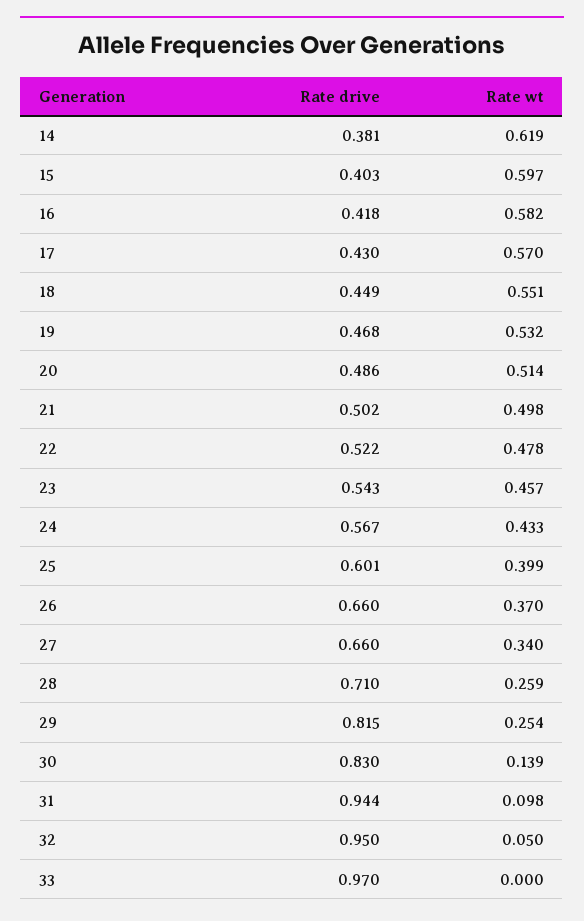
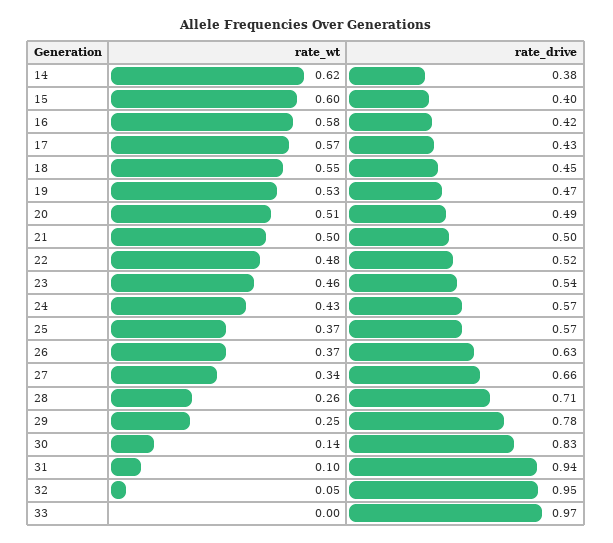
  {
    "Rate drive": {
      "14": 0.381,
      "15": 0.403,
      "16": 0.418,
      "17": 0.43,
      "18": 0.449,
      "19": 0.468,
      "20": 0.486,
      "21": 0.502,
      "22": 0.522,
      "23": 0.543,
      "24": 0.567,
-     "25": 0.601,
+     "25": 0.57,
-     "26": 0.66,
+     "26": 0.63,
      "27": 0.66,
      "28": 0.71,
-     "29": 0.815,
+     "29": 0.78,
      "30": 0.83,
      "31": 0.944,
      "32": 0.95,
      "33": 0.97
    },
    "Rate wt": {
      "14": 0.619,
      "15": 0.597,
      "16": 0.582,
      "17": 0.57,
      "18": 0.551,
      "19": 0.532,
      "20": 0.514,
      "21": 0.498,
      "22": 0.478,
      "23": 0.457,
      "24": 0.433,
-     "25": 0.399,
+     "25": 0.37,
      "26": 0.37,
      "27": 0.34,
      "28": 0.259,
      "29": 0.254,
      "30": 0.139,
      "31": 0.098,
      "32": 0.05,
      "33": 0
    }
  }

